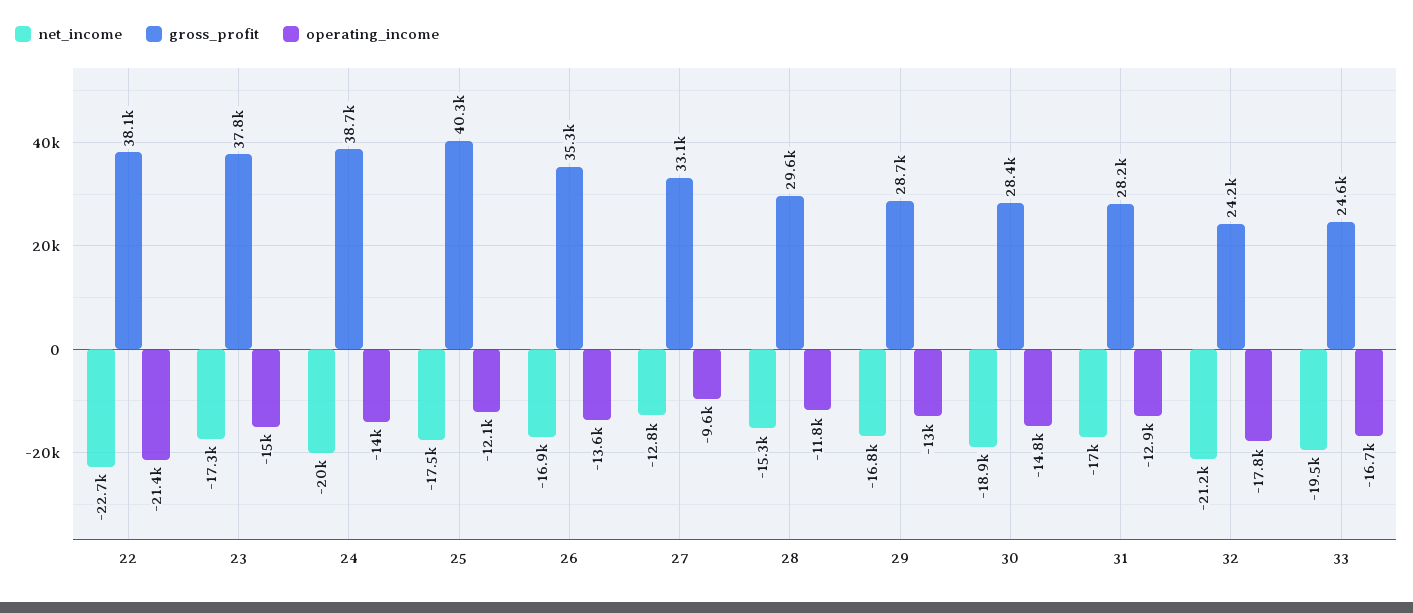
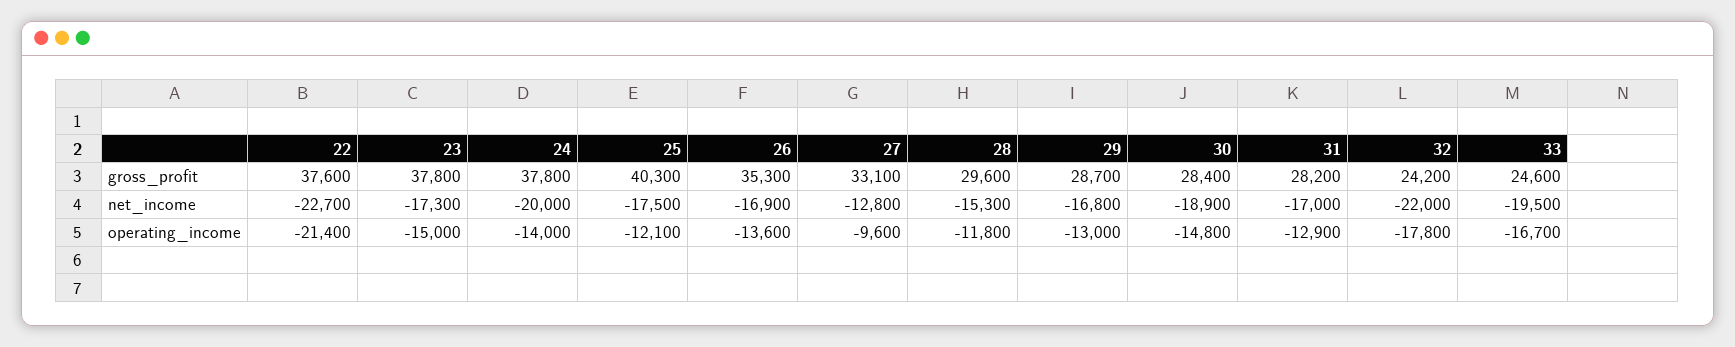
  {
    "net_income": {
      "22": -22700,
      "23": -17300,
      "24": -20000,
      "25": -17500,
      "26": -16900,
      "27": -12800,
      "28": -15300,
      "29": -16800,
      "30": -18900,
      "31": -17000,
-     "32": -21200,
+     "32": -22000,
      "33": -19500
    },
    "gross_profit": {
-     "22": 38100,
+     "22": 37600,
      "23": 37800,
-     "24": 38700,
+     "24": 37800,
      "25": 40300,
      "26": 35300,
      "27": 33100,
      "28": 29600,
      "29": 28700,
      "30": 28400,
      "31": 28200,
      "32": 24200,
      "33": 24600
    },
    "operating_income": {
      "22": -21400,
      "23": -15000,
      "24": -14000,
      "25": -12100,
      "26": -13600,
      "27": -9600,
      "28": -11800,
      "29": -13000,
      "30": -14800,
      "31": -12900,
      "32": -17800,
      "33": -16700
    }
  }

